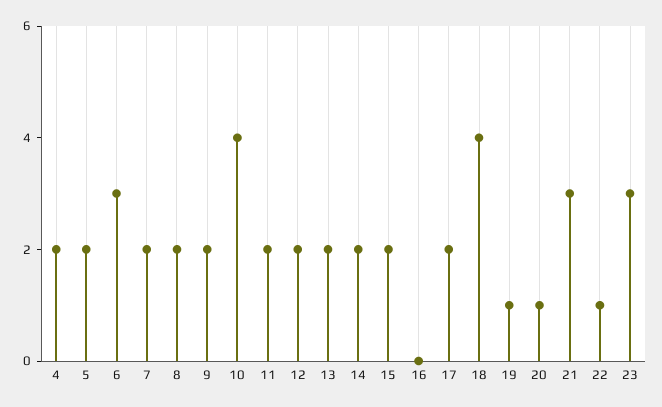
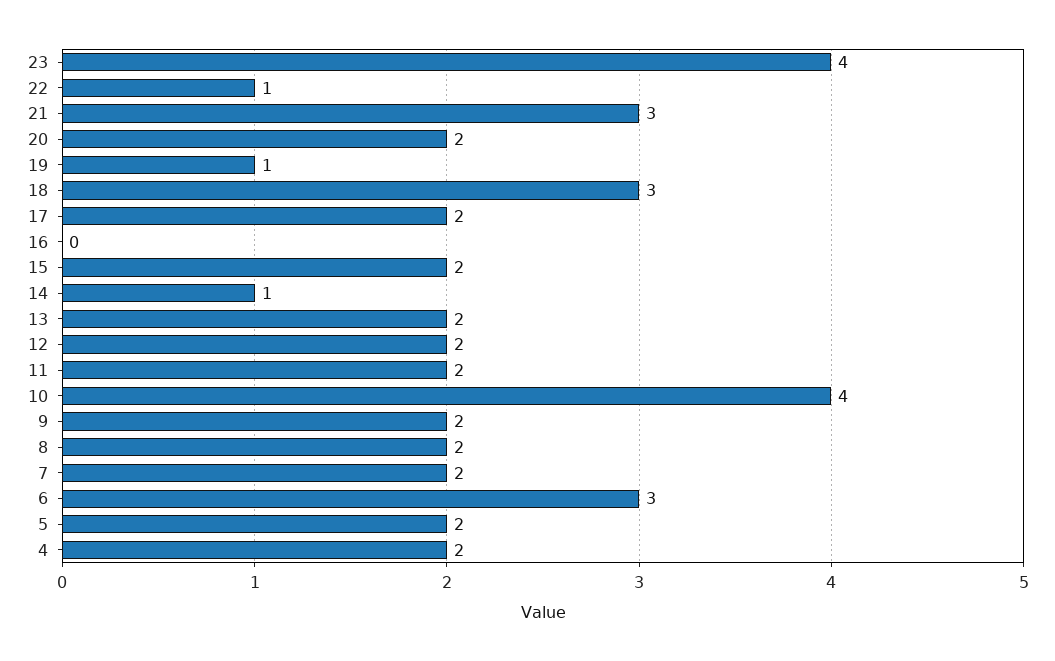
  {
    "4": 2,
    "5": 2,
    "6": 3,
    "7": 2,
    "8": 2,
    "9": 2,
    "10": 4,
    "11": 2,
    "12": 2,
    "13": 2,
-   "14": 2,
+   "14": 1,
    "15": 2,
    "16": 0,
    "17": 2,
-   "18": 4,
+   "18": 3,
    "19": 1,
-   "20": 1,
+   "20": 2,
    "21": 3,
    "22": 1,
-   "23": 3
+   "23": 4
  }

